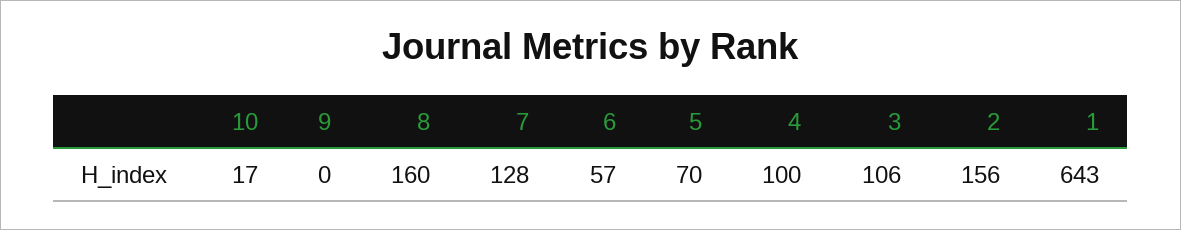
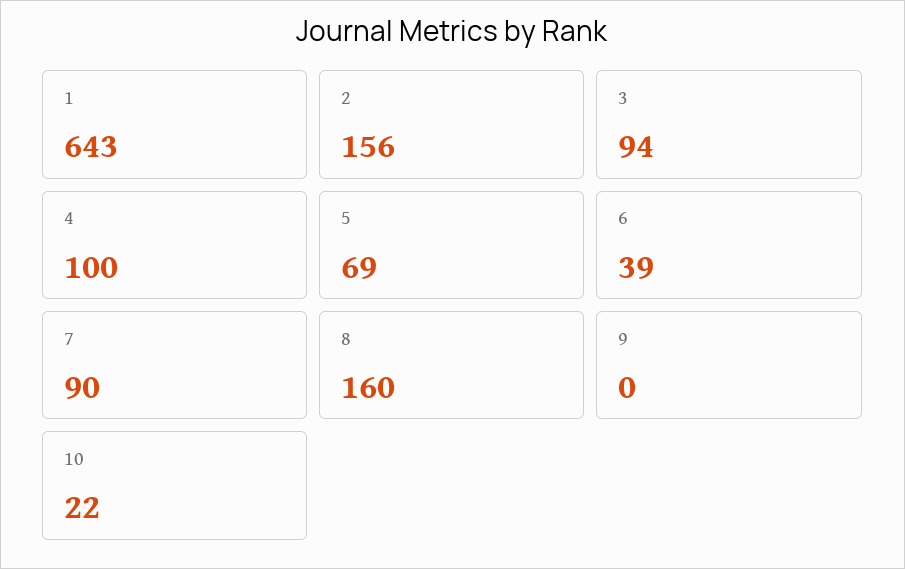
  {
-   "10": 17,
+   "10": 22,
    "9": 0,
    "8": 160,
-   "7": 128,
+   "7": 90,
-   "6": 57,
+   "6": 39,
-   "5": 70,
+   "5": 69,
    "4": 100,
-   "3": 106,
+   "3": 94,
    "2": 156,
    "1": 643
  }

